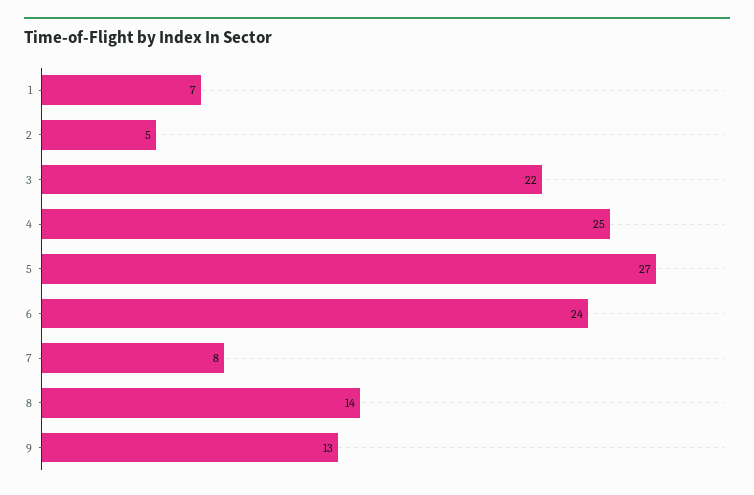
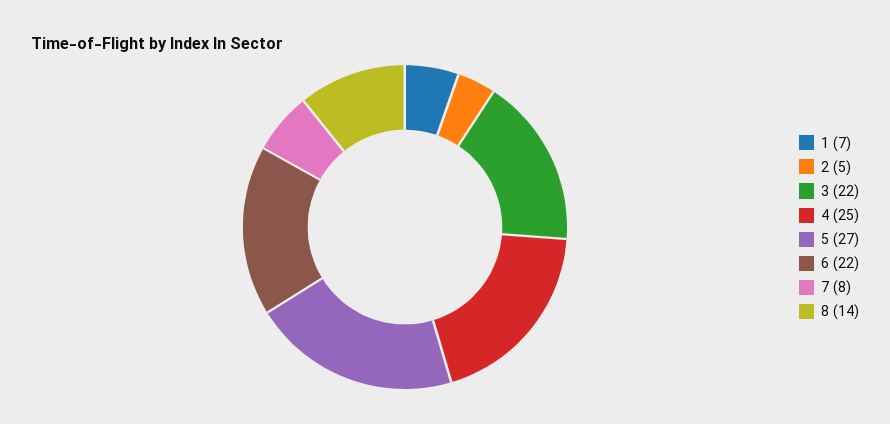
  {
    "1": 7,
    "2": 5,
    "3": 22,
    "4": 25,
    "5": 27,
-   "6": 24,
+   "6": 22,
    "7": 8,
-   "8": 14,
+   "8": 14
-   "9": 13
  }

